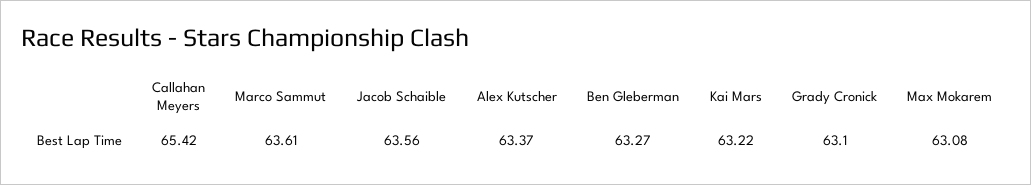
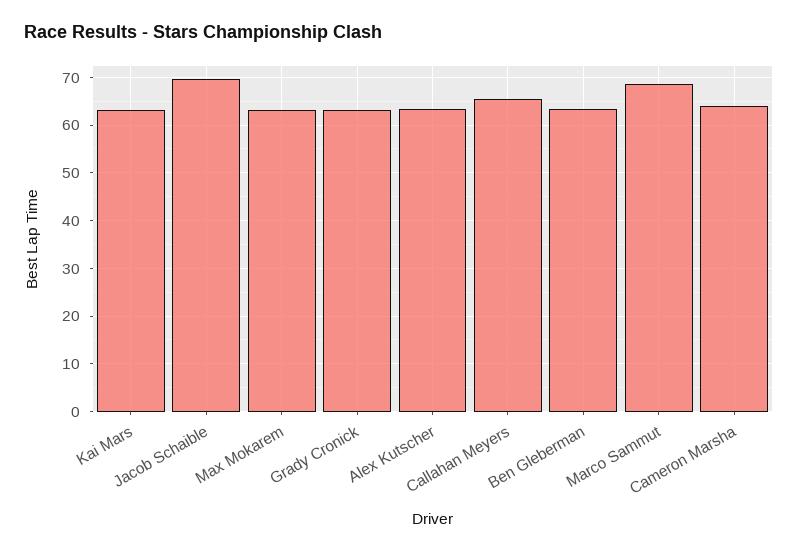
  {
    "Callahan Meyers": 65.42,
-   "Marco Sammut": 63.61,
+   "Marco Sammut": 68,
-   "Jacob Schaible": 63.56,
+   "Jacob Schaible": 70,
    "Alex Kutscher": 63.37,
    "Ben Gleberman": 63.27,
    "Kai Mars": 63.22,
    "Grady Cronick": 63.1,
-   "Max Mokarem": 63.08
+   "Max Mokarem": 63.08,
+   "Cameron Marsha": 64
  }

